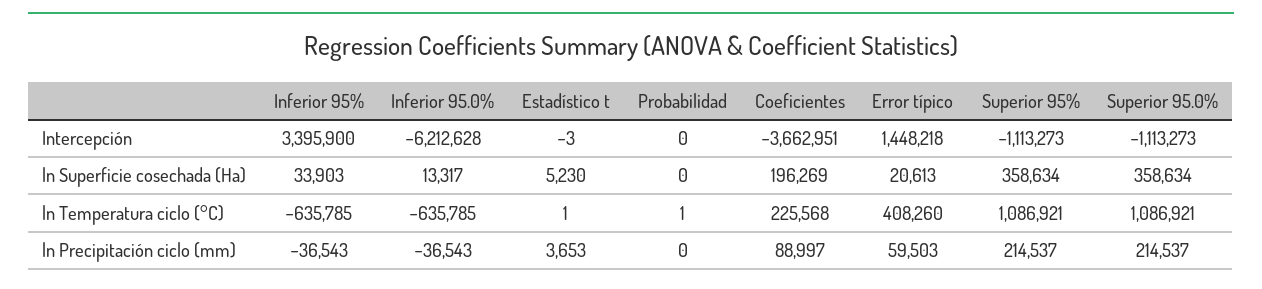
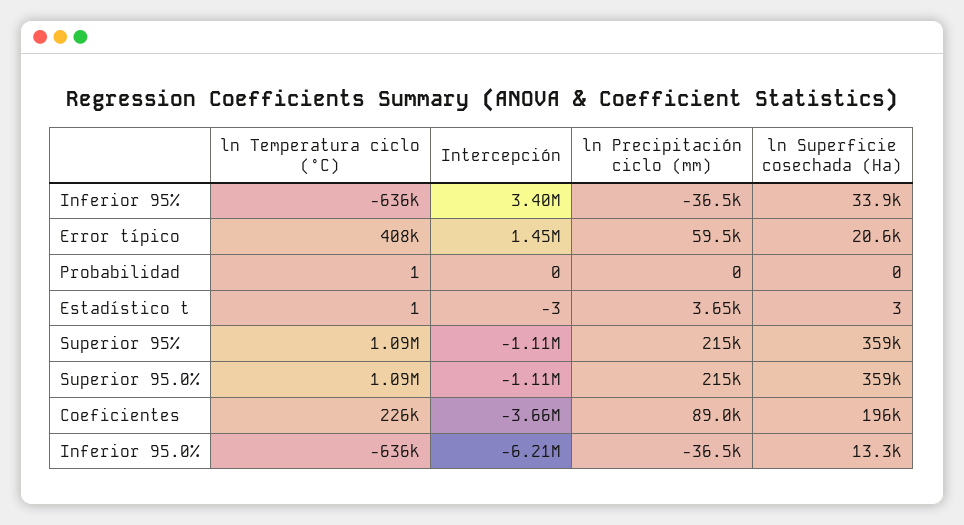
  {
    "Inferior 95%": {
      "Intercepción": 3395900,
      "ln Superficie cosechada (Ha)": 33903,
      "ln Temperatura ciclo (°C)": -635785,
      "ln Precipitación ciclo (mm)": -36543
    },
    "Inferior 95.0%": {
      "Intercepción": -6212628,
      "ln Superficie cosechada (Ha)": 13317,
      "ln Temperatura ciclo (°C)": -635785,
      "ln Precipitación ciclo (mm)": -36543
    },
    "Estadístico t": {
      "Intercepción": -3,
-     "ln Superficie cosechada (Ha)": 5230,
+     "ln Superficie cosechada (Ha)": 3,
      "ln Temperatura ciclo (°C)": 1,
      "ln Precipitación ciclo (mm)": 3653
    },
    "Probabilidad": {
      "Intercepción": 0,
      "ln Superficie cosechada (Ha)": 0,
      "ln Temperatura ciclo (°C)": 1,
      "ln Precipitación ciclo (mm)": 0
    },
    "Coeficientes": {
      "Intercepción": -3662951,
      "ln Superficie cosechada (Ha)": 196269,
      "ln Temperatura ciclo (°C)": 225568,
      "ln Precipitación ciclo (mm)": 88997
    },
    "Error típico": {
      "Intercepción": 1448218,
      "ln Superficie cosechada (Ha)": 20613,
      "ln Temperatura ciclo (°C)": 408260,
      "ln Precipitación ciclo (mm)": 59503
    },
    "Superior 95%": {
      "Intercepción": -1113273,
      "ln Superficie cosechada (Ha)": 358634,
      "ln Temperatura ciclo (°C)": 1086921,
      "ln Precipitación ciclo (mm)": 214537
    },
    "Superior 95.0%": {
      "Intercepción": -1113273,
      "ln Superficie cosechada (Ha)": 358634,
      "ln Temperatura ciclo (°C)": 1086921,
      "ln Precipitación ciclo (mm)": 214537
    }
  }

